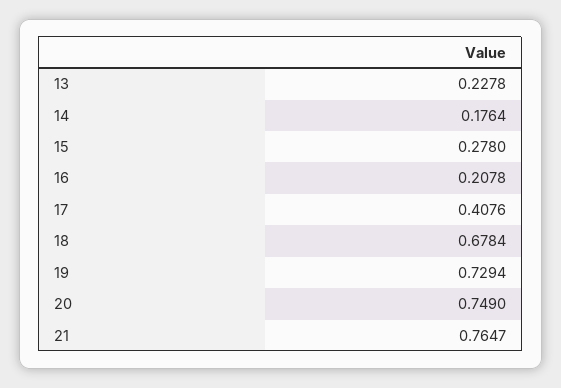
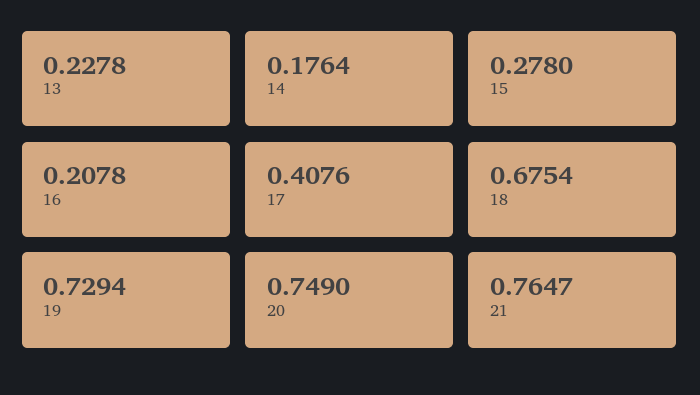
  {
    "13": 0.2278,
    "14": 0.1764,
    "15": 0.278,
    "16": 0.2078,
    "17": 0.4076,
-   "18": 0.6784,
+   "18": 0.6754,
    "19": 0.7294,
    "20": 0.749,
    "21": 0.7647
  }

